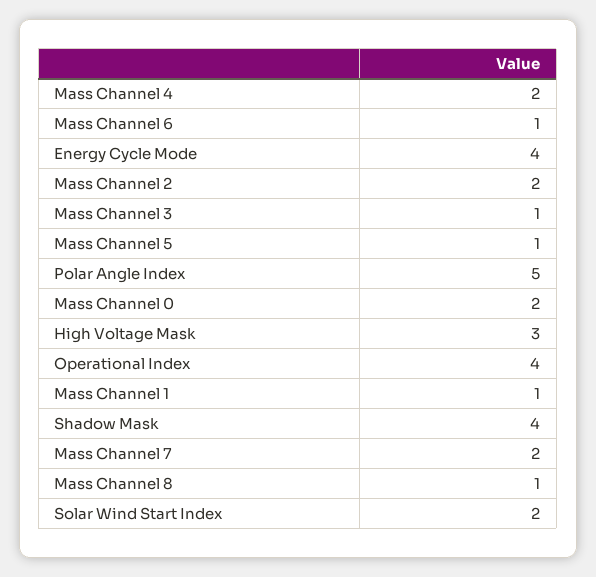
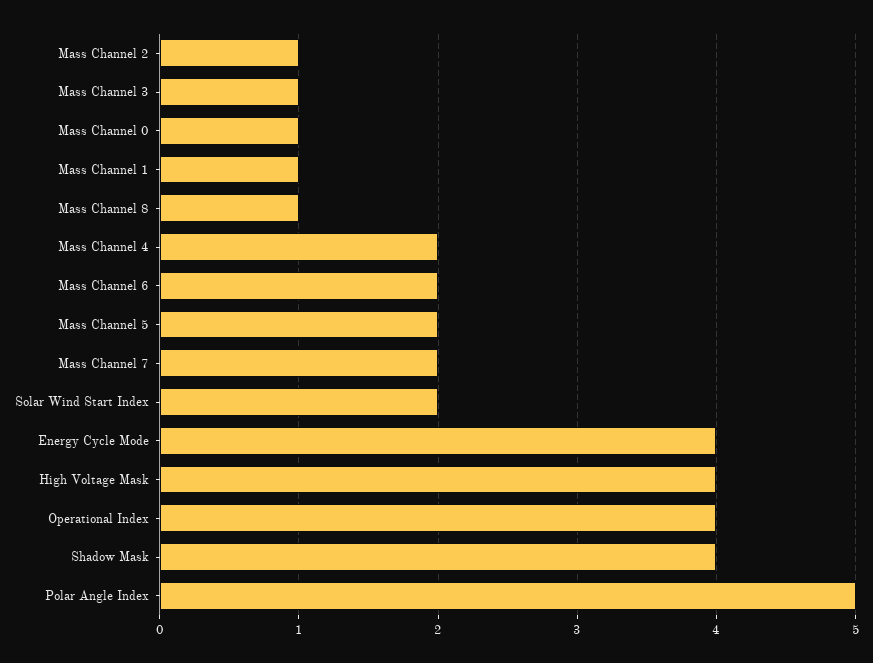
  {
    "Mass Channel 4": 2,
-   "Mass Channel 6": 1,
+   "Mass Channel 6": 2,
    "Energy Cycle Mode": 4,
-   "Mass Channel 2": 2,
+   "Mass Channel 2": 1,
    "Mass Channel 3": 1,
-   "Mass Channel 5": 1,
+   "Mass Channel 5": 2,
    "Polar Angle Index": 5,
-   "Mass Channel 0": 2,
+   "Mass Channel 0": 1,
-   "High Voltage Mask": 3,
+   "High Voltage Mask": 4,
    "Operational Index": 4,
    "Mass Channel 1": 1,
    "Shadow Mask": 4,
    "Mass Channel 7": 2,
    "Mass Channel 8": 1,
    "Solar Wind Start Index": 2
  }

